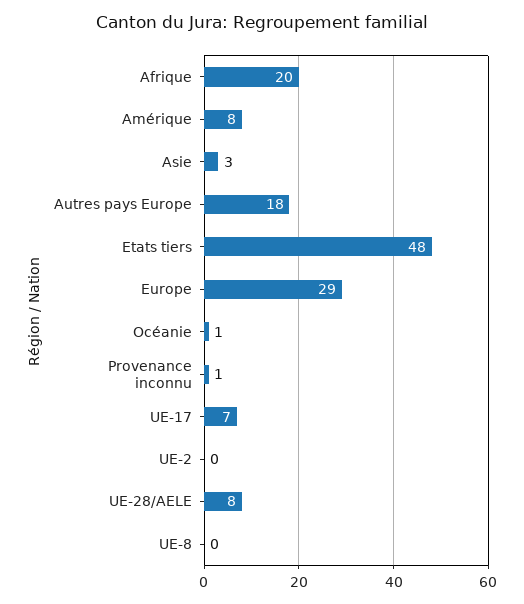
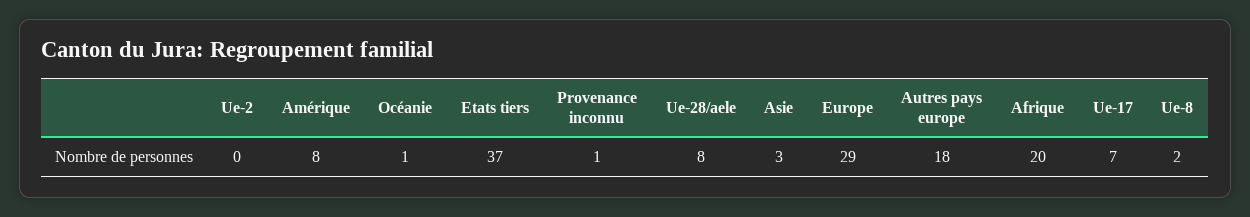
  {
    "Afrique": 20,
    "Amérique": 8,
    "Asie": 3,
    "Autres pays Europe": 18,
-   "Etats tiers": 48,
+   "Etats tiers": 37,
    "Europe": 29,
    "Océanie": 1,
    "Provenance inconnu": 1,
    "UE-17": 7,
    "UE-2": 0,
    "UE-28/AELE": 8,
-   "UE-8": 0
+   "UE-8": 2
  }

